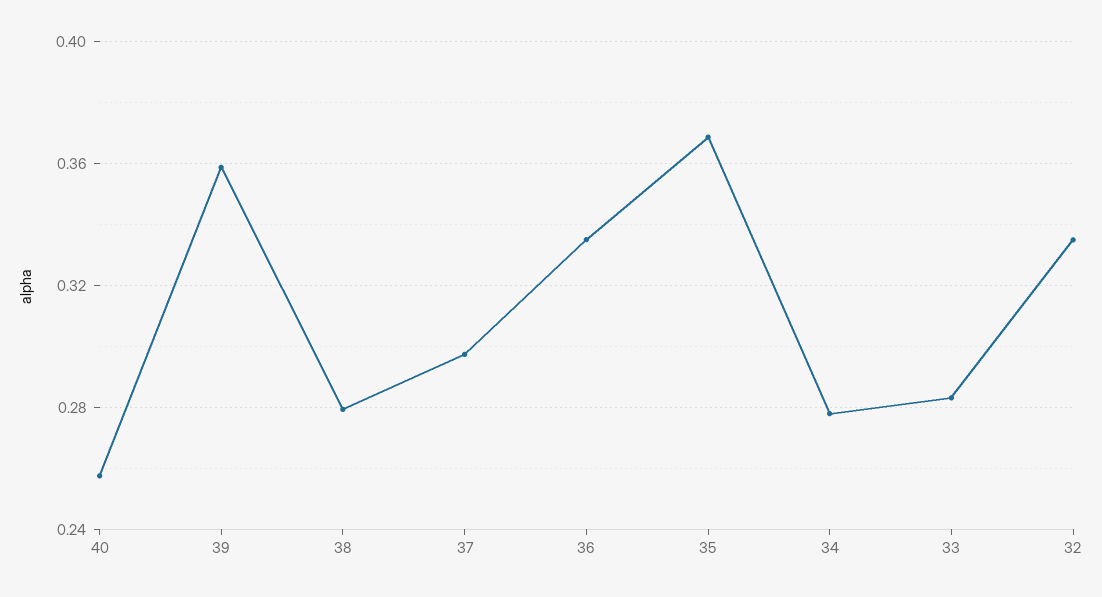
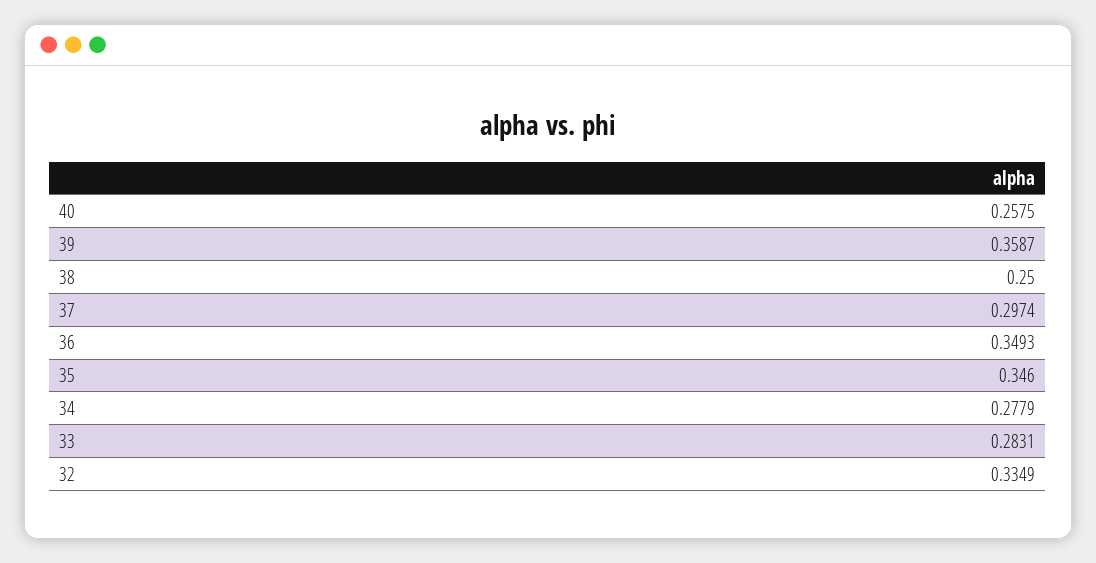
  {
    "40": 0.2575,
    "39": 0.3587,
-   "38": 0.28,
+   "38": 0.25,
    "37": 0.2974,
-   "36": 0.335,
+   "36": 0.3493,
-   "35": 0.37,
+   "35": 0.346,
    "34": 0.2779,
    "33": 0.2831,
    "32": 0.3349
  }

